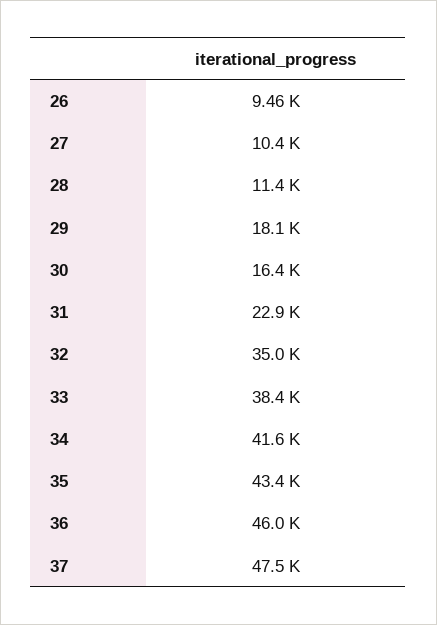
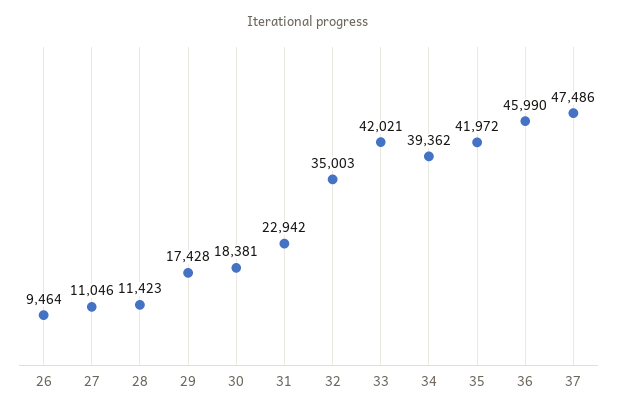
  {
    "26": 9464,
-   "27": 10400,
+   "27": 11046,
    "28": 11423,
-   "29": 18100,
+   "29": 17428,
-   "30": 16400,
+   "30": 18381,
    "31": 22942,
    "32": 35003,
-   "33": 38400,
+   "33": 42021,
-   "34": 41600,
+   "34": 39362,
-   "35": 43400,
+   "35": 41972,
    "36": 45990,
    "37": 47486
  }

